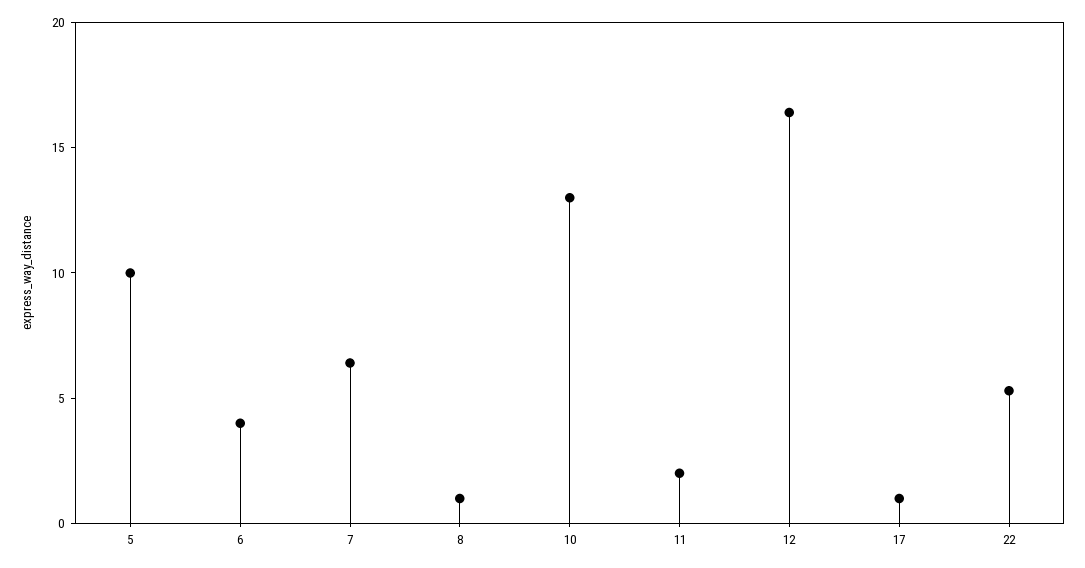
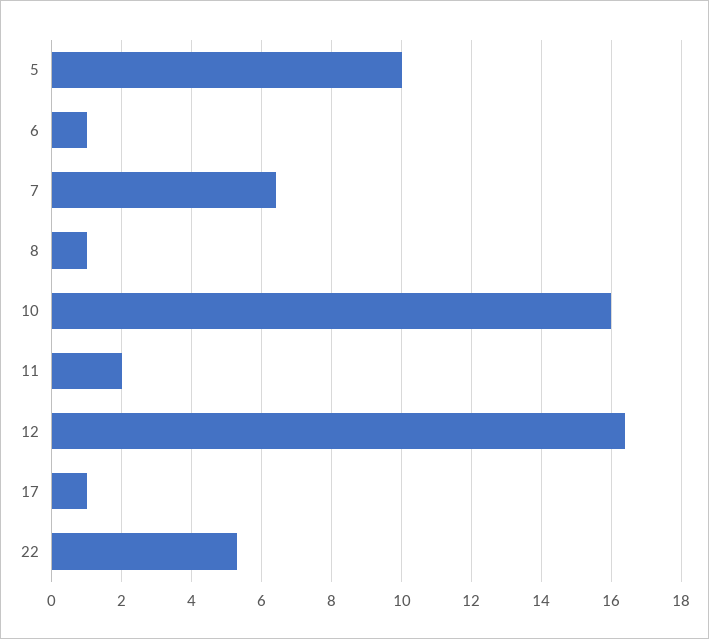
  {
    "5": 10,
-   "6": 4,
+   "6": 1,
    "7": 6.5,
    "8": 1,
-   "10": 13,
+   "10": 16,
    "11": 2,
    "12": 16.5,
    "17": 1,
    "22": 5.5
  }

